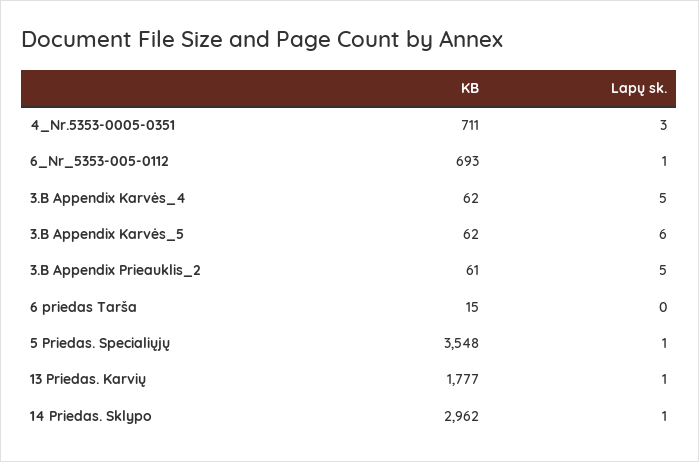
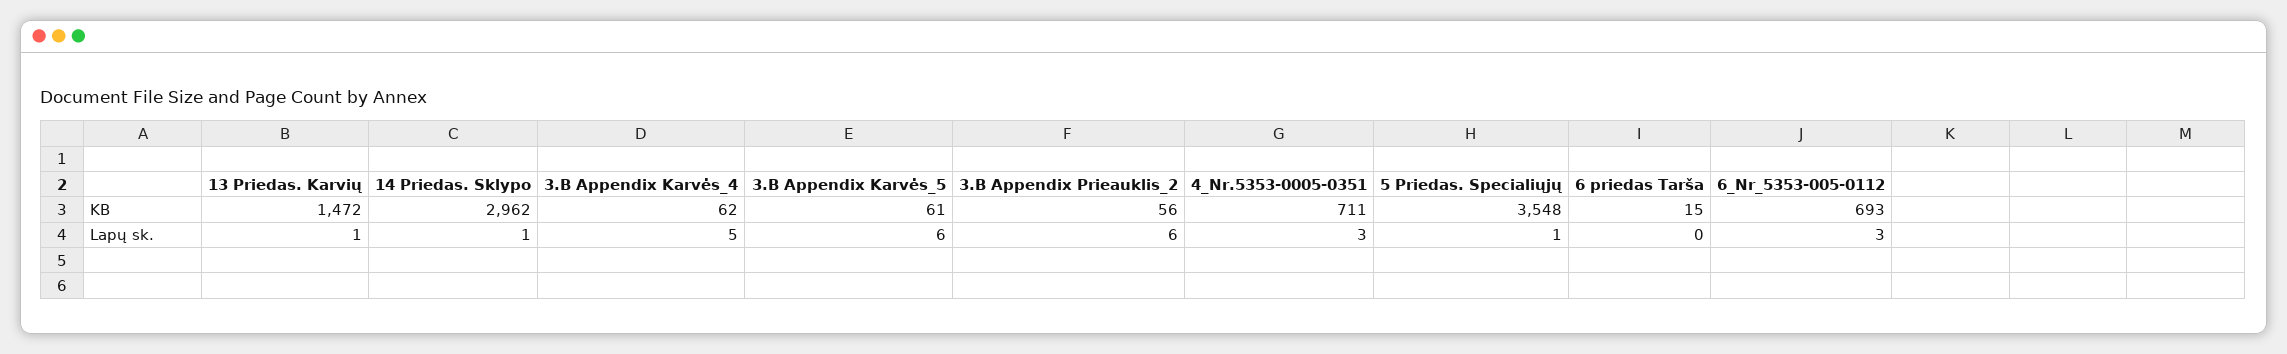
  {
    "KB": {
      "4_Nr.5353-0005-0351": 711,
      "6_Nr_5353-005-0112": 693,
      "3.B Appendix Karvės_4": 62,
-     "3.B Appendix Karvės_5": 62,
+     "3.B Appendix Karvės_5": 61,
-     "3.B Appendix Prieauklis_2": 61,
+     "3.B Appendix Prieauklis_2": 56,
      "6 priedas Tarša": 15,
      "5 Priedas. Specialiųjų": 3548,
-     "13 Priedas. Karvių": 1777,
+     "13 Priedas. Karvių": 1472,
      "14 Priedas. Sklypo": 2962
    },
    "Lapų sk.": {
      "4_Nr.5353-0005-0351": 3,
-     "6_Nr_5353-005-0112": 1,
+     "6_Nr_5353-005-0112": 3,
      "3.B Appendix Karvės_4": 5,
      "3.B Appendix Karvės_5": 6,
-     "3.B Appendix Prieauklis_2": 5,
+     "3.B Appendix Prieauklis_2": 6,
      "6 priedas Tarša": 0,
      "5 Priedas. Specialiųjų": 1,
      "13 Priedas. Karvių": 1,
      "14 Priedas. Sklypo": 1
    }
  }

